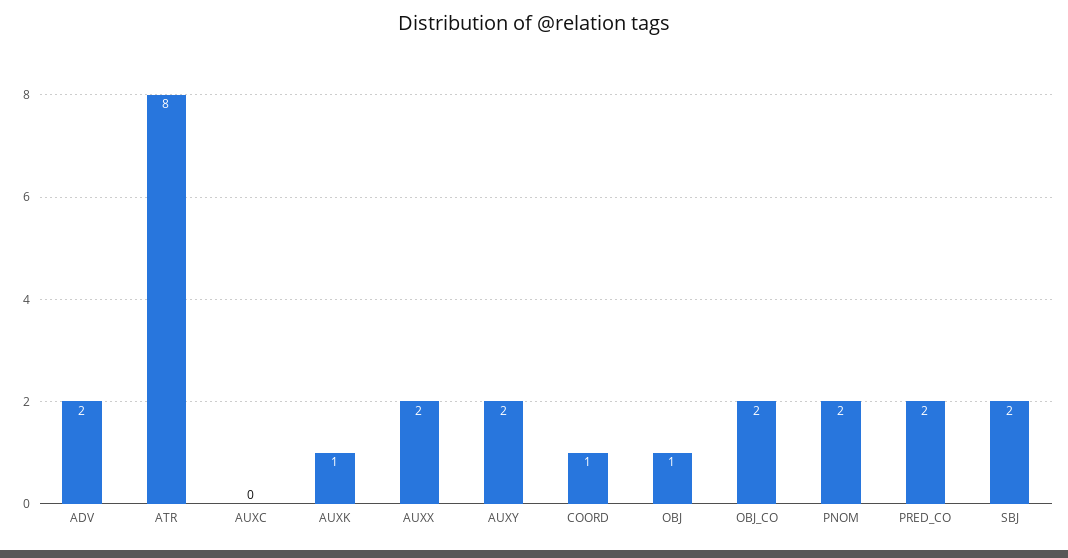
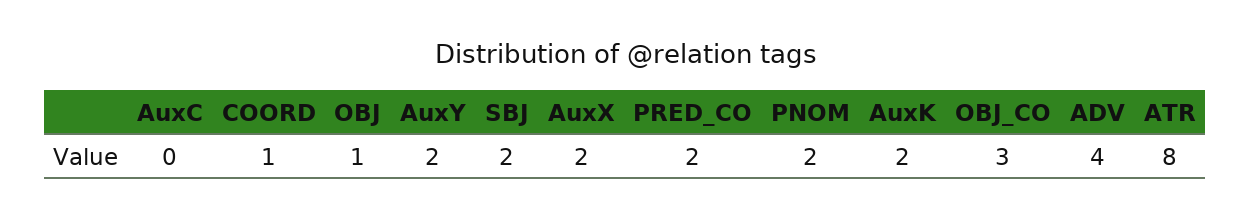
  {
-   "ADV": 2,
+   "ADV": 4,
    "ATR": 8,
    "AUXC": 0,
-   "AUXK": 1,
+   "AUXK": 2,
    "AUXX": 2,
    "AUXY": 2,
    "COORD": 1,
    "OBJ": 1,
-   "OBJ_CO": 2,
+   "OBJ_CO": 3,
    "PNOM": 2,
    "PRED_CO": 2,
    "SBJ": 2
  }

